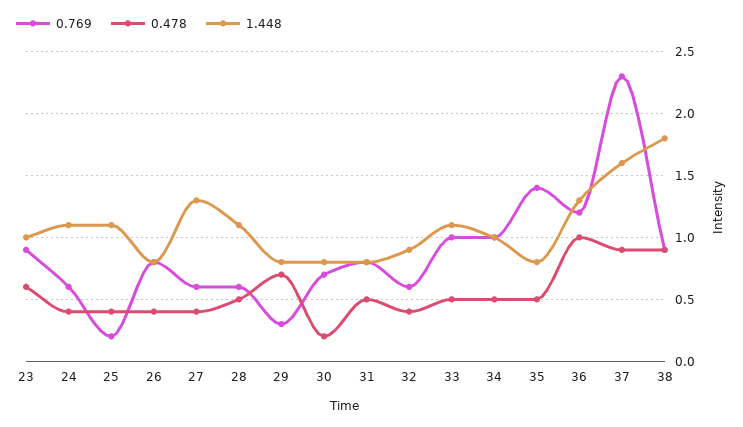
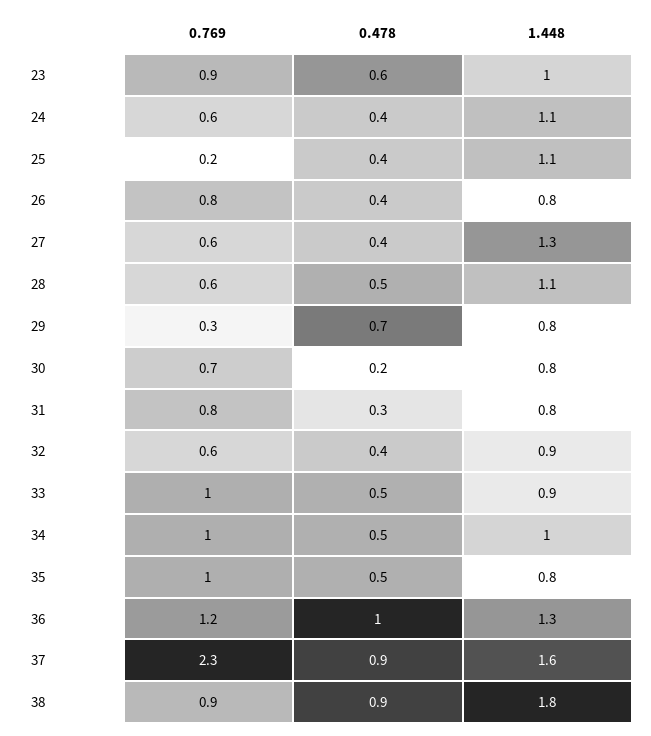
  {
    "0.769": {
      "23": 0.9,
      "24": 0.6,
      "25": 0.2,
      "26": 0.8,
      "27": 0.6,
      "28": 0.6,
      "29": 0.3,
      "30": 0.7,
      "31": 0.8,
      "32": 0.6,
      "33": 1,
      "34": 1,
-     "35": 1.4,
+     "35": 1,
      "36": 1.2,
      "37": 2.3,
      "38": 0.9
    },
    "0.478": {
      "23": 0.6,
      "24": 0.4,
      "25": 0.4,
      "26": 0.4,
      "27": 0.4,
      "28": 0.5,
      "29": 0.7,
      "30": 0.2,
-     "31": 0.5,
+     "31": 0.3,
      "32": 0.4,
      "33": 0.5,
      "34": 0.5,
      "35": 0.5,
      "36": 1,
      "37": 0.9,
      "38": 0.9
    },
    "1.448": {
      "23": 1,
      "24": 1.1,
      "25": 1.1,
      "26": 0.8,
      "27": 1.3,
      "28": 1.1,
      "29": 0.8,
      "30": 0.8,
      "31": 0.8,
      "32": 0.9,
-     "33": 1.1,
+     "33": 0.9,
      "34": 1,
      "35": 0.8,
      "36": 1.3,
      "37": 1.6,
      "38": 1.8
    }
  }

